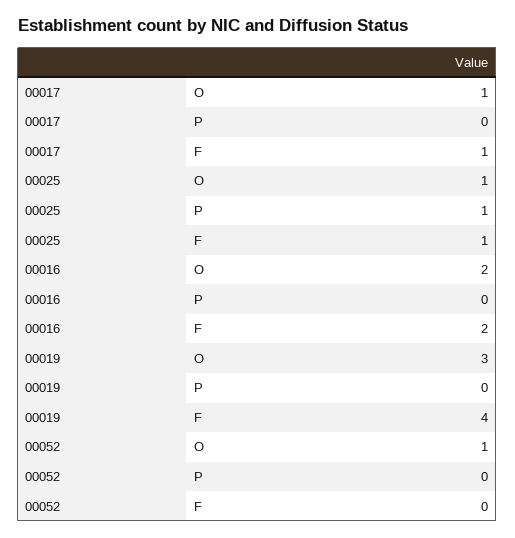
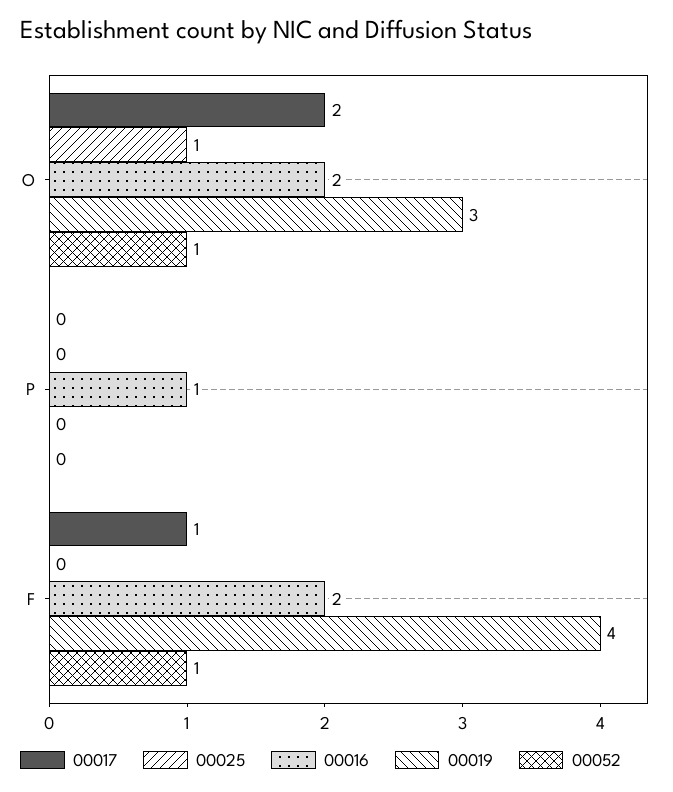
  {
    "00017": {
-     "O": 1,
+     "O": 2,
      "P": 0,
      "F": 1
    },
    "00025": {
      "O": 1,
-     "P": 1,
+     "P": 0,
-     "F": 1
+     "F": 0
    },
    "00016": {
      "O": 2,
-     "P": 0,
+     "P": 1,
      "F": 2
    },
    "00019": {
      "O": 3,
      "P": 0,
      "F": 4
    },
    "00052": {
      "O": 1,
      "P": 0,
-     "F": 0
+     "F": 1
    }
  }

